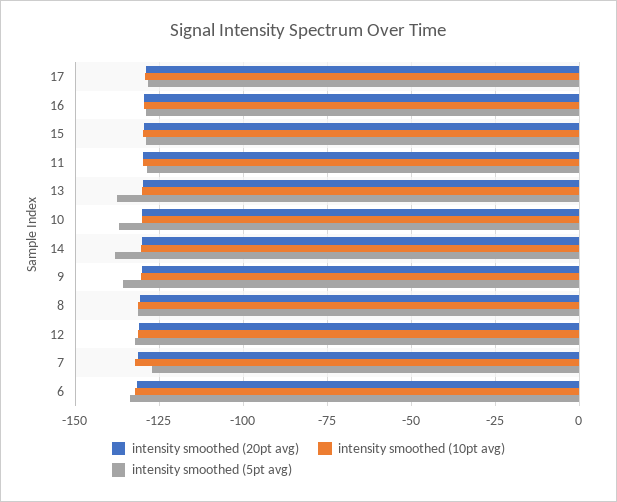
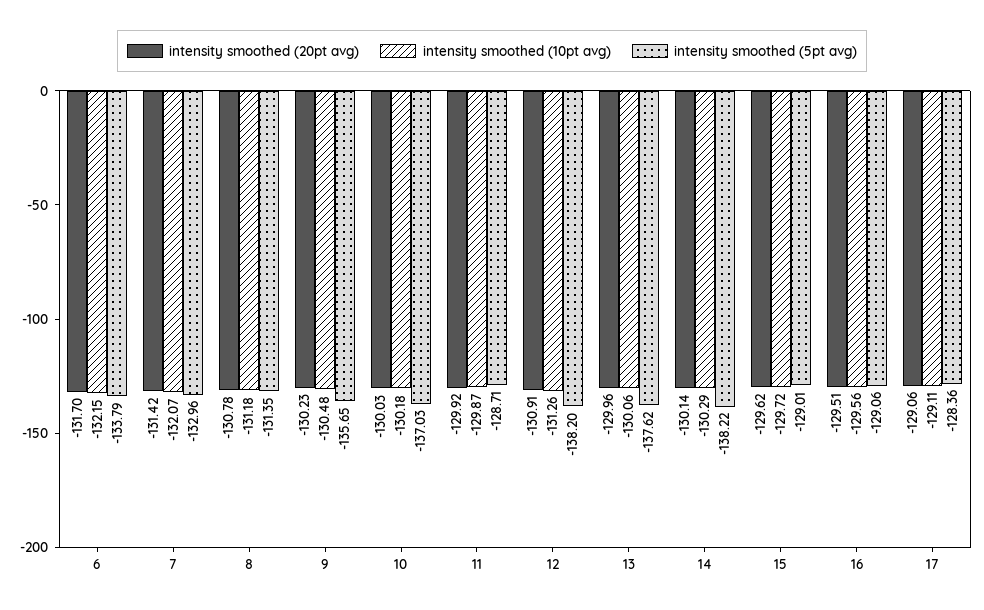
  {
    "intensity smoothed (20pt avg)": {
      "17": -129.06,
      "16": -129.51,
      "15": -129.62,
      "11": -129.92,
      "13": -129.96,
      "10": -130.03,
      "14": -130.14,
      "9": -130.23,
      "8": -130.78,
      "12": -130.91,
      "7": -131.42,
      "6": -131.7
    },
    "intensity smoothed (10pt avg)": {
      "17": -129.11,
      "16": -129.56,
      "15": -129.72,
      "11": -129.87,
      "13": -130.06,
      "10": -130.18,
      "14": -130.29,
      "9": -130.48,
      "8": -131.18,
      "12": -131.26,
      "7": -132.07,
      "6": -132.15
    },
    "intensity smoothed (5pt avg)": {
      "17": -128.36,
      "16": -129.06,
      "15": -129.01,
      "11": -128.71,
      "13": -137.62,
      "10": -137.03,
      "14": -138.22,
      "9": -135.65,
      "8": -131.35,
-     "12": -132.5,
+     "12": -138.2,
-     "7": -127.5,
+     "7": -132.96,
      "6": -133.79
    }
  }

